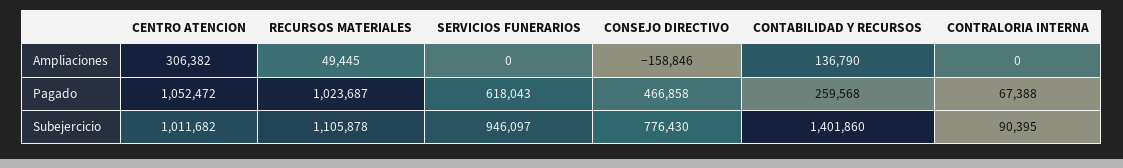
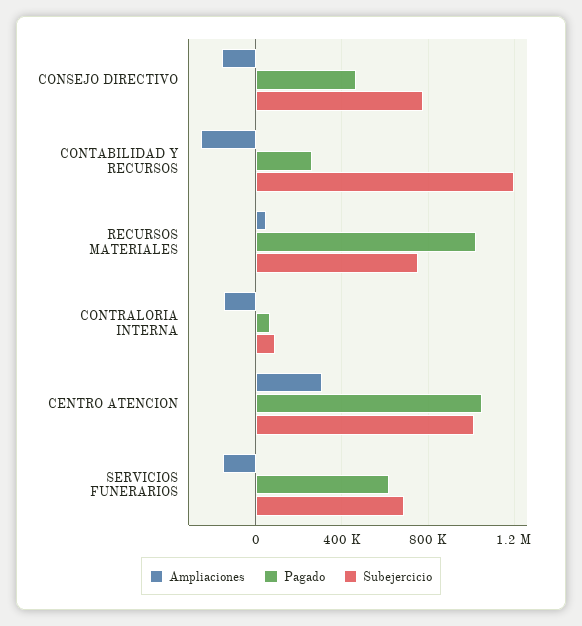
  {
    "Ampliaciones": {
      "CENTRO ATENCION": 306382,
      "RECURSOS MATERIALES": 49445,
-     "SERVICIOS FUNERARIOS": 0,
+     "SERVICIOS FUNERARIOS": -150000,
      "CONSEJO DIRECTIVO": -158846,
-     "CONTABILIDAD Y RECURSOS": 136790,
+     "CONTABILIDAD Y RECURSOS": -250000,
-     "CONTRALORIA INTERNA": 0
+     "CONTRALORIA INTERNA": -150000
    },
    "Pagado": {
      "CENTRO ATENCION": 1052472,
      "RECURSOS MATERIALES": 1023687,
      "SERVICIOS FUNERARIOS": 618043,
      "CONSEJO DIRECTIVO": 466858,
      "CONTABILIDAD Y RECURSOS": 259568,
      "CONTRALORIA INTERNA": 67388
    },
    "Subejercicio": {
      "CENTRO ATENCION": 1011682,
-     "RECURSOS MATERIALES": 1105878,
+     "RECURSOS MATERIALES": 750000,
-     "SERVICIOS FUNERARIOS": 946097,
+     "SERVICIOS FUNERARIOS": 700000,
      "CONSEJO DIRECTIVO": 776430,
-     "CONTABILIDAD Y RECURSOS": 1401860,
+     "CONTABILIDAD Y RECURSOS": 1200000,
      "CONTRALORIA INTERNA": 90395
    }
  }

